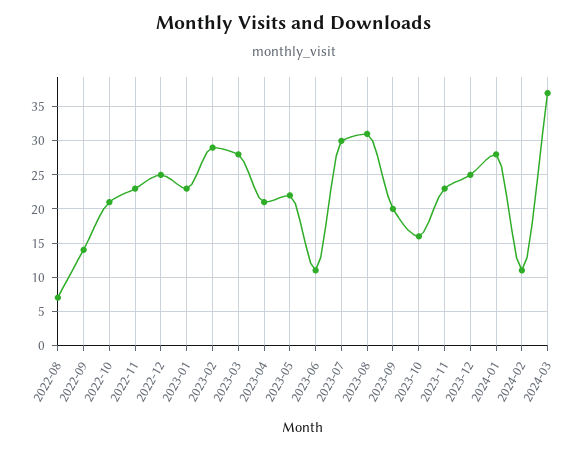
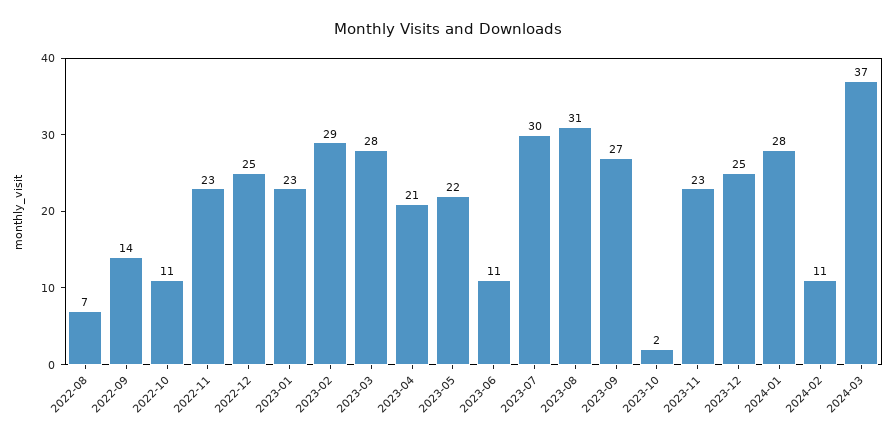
  {
    "2022-08": 7,
    "2022-09": 14,
-   "2022-10": 21,
+   "2022-10": 11,
    "2022-11": 23,
    "2022-12": 25,
    "2023-01": 23,
    "2023-02": 29,
    "2023-03": 28,
    "2023-04": 21,
    "2023-05": 22,
    "2023-06": 11,
    "2023-07": 30,
    "2023-08": 31,
-   "2023-09": 20,
+   "2023-09": 27,
-   "2023-10": 16,
+   "2023-10": 2,
    "2023-11": 23,
    "2023-12": 25,
    "2024-01": 28,
    "2024-02": 11,
    "2024-03": 37
  }

